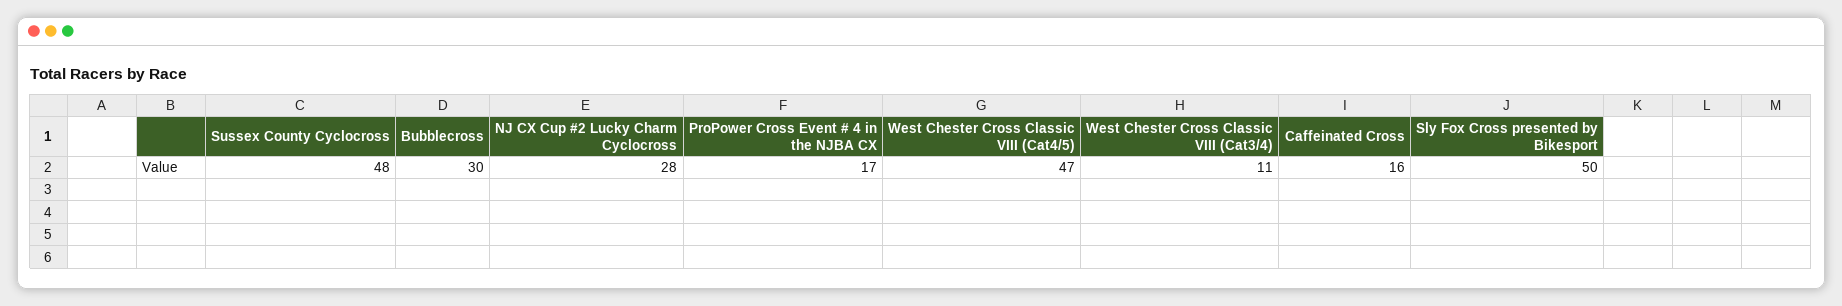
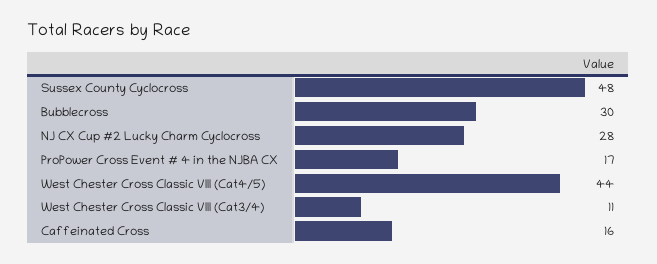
  {
    "Sussex County Cyclocross": 48,
    "Bubblecross": 30,
    "NJ CX Cup #2 Lucky Charm Cyclocross": 28,
    "ProPower Cross Event # 4 in the NJBA CX": 17,
-   "West Chester Cross Classic VIII (Cat4/5)": 47,
+   "West Chester Cross Classic VIII (Cat4/5)": 44,
    "West Chester Cross Classic VIII (Cat3/4)": 11,
-   "Caffeinated Cross": 16,
+   "Caffeinated Cross": 16
-   "Sly Fox Cross presented by Bikesport": 50
  }

